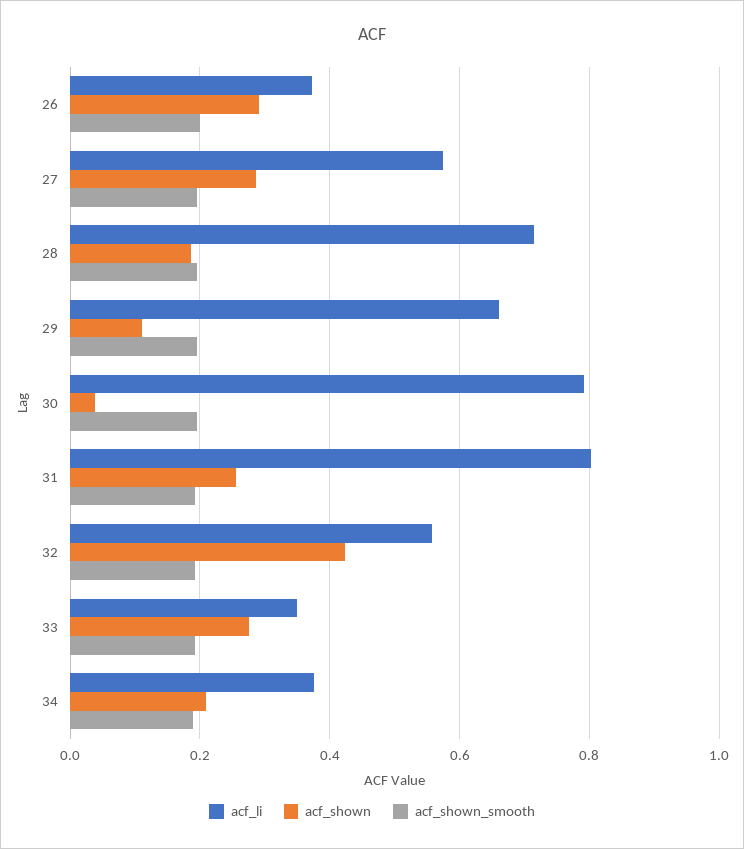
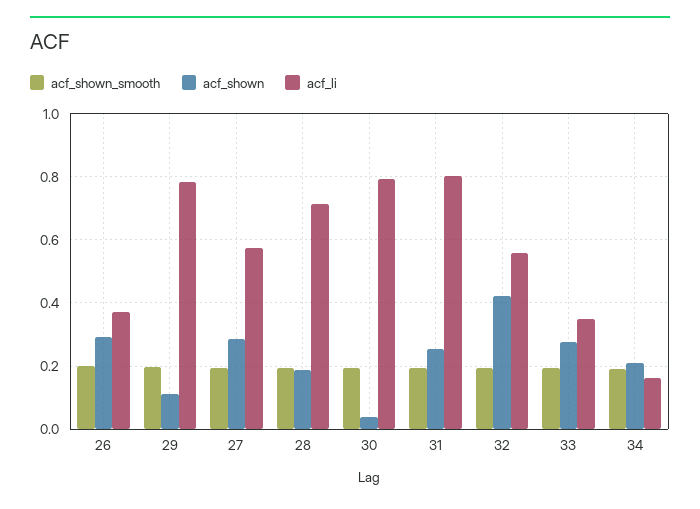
  {
    "acf_li": {
      "26": 0.38,
      "27": 0.58,
      "28": 0.72,
-     "29": 0.66,
+     "29": 0.78,
      "30": 0.8,
      "31": 0.8,
      "32": 0.56,
      "33": 0.34,
-     "34": 0.38
+     "34": 0.16
    },
    "acf_shown": {
      "26": 0.3,
      "27": 0.28,
      "28": 0.18,
      "29": 0.12,
      "30": 0.04,
      "31": 0.26,
      "32": 0.42,
      "33": 0.28,
      "34": 0.22
    },
    "acf_shown_smooth": {
      "26": 0.2,
      "27": 0.2,
      "28": 0.2,
      "29": 0.2,
      "30": 0.2,
      "31": 0.2,
      "32": 0.2,
      "33": 0.2,
      "34": 0.2
    }
  }

